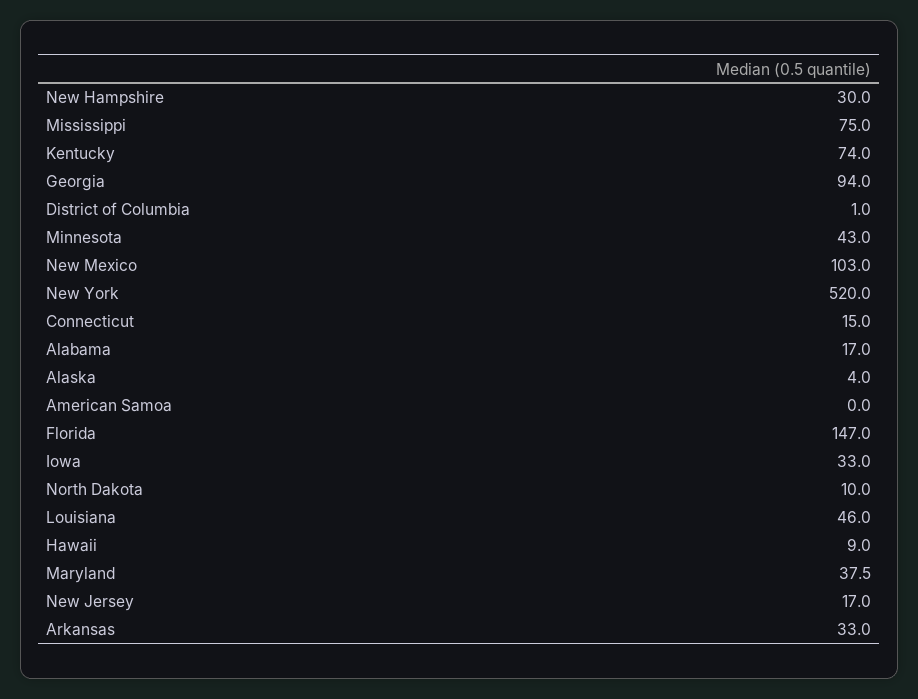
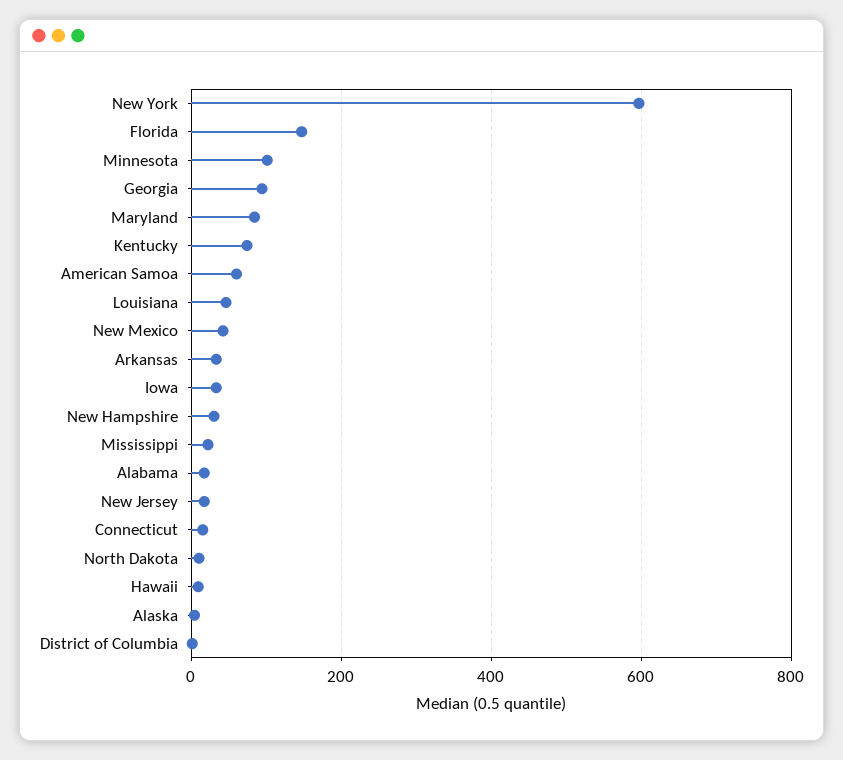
  {
    "New Hampshire": 30,
-   "Mississippi": 75,
+   "Mississippi": 20,
    "Kentucky": 74,
    "Georgia": 94,
    "District of Columbia": 1,
-   "Minnesota": 43,
+   "Minnesota": 100,
-   "New Mexico": 103,
+   "New Mexico": 40,
-   "New York": 520,
+   "New York": 600,
    "Connecticut": 15,
    "Alabama": 17,
    "Alaska": 4,
-   "American Samoa": 0,
+   "American Samoa": 60,
    "Florida": 147,
    "Iowa": 33,
    "North Dakota": 10,
    "Louisiana": 46,
    "Hawaii": 9,
-   "Maryland": 37.5,
+   "Maryland": 80,
    "New Jersey": 17,
    "Arkansas": 33
  }

